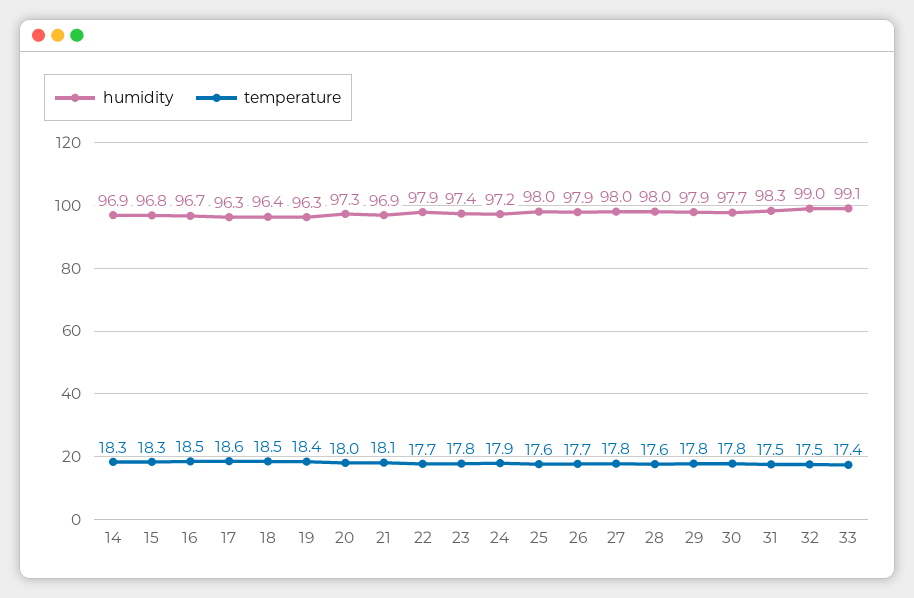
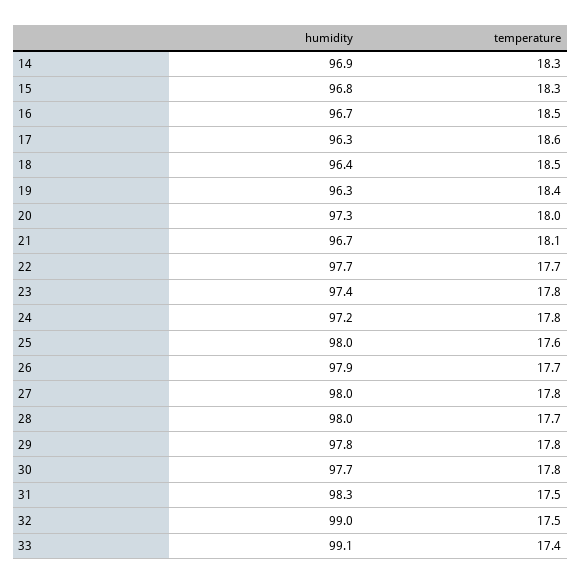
  {
    "humidity": {
      "14": 96.9,
      "15": 96.8,
      "16": 96.7,
      "17": 96.3,
      "18": 96.4,
      "19": 96.3,
      "20": 97.3,
-     "21": 96.9,
+     "21": 96.7,
-     "22": 97.9,
+     "22": 97.7,
      "23": 97.4,
      "24": 97.2,
      "25": 98,
      "26": 97.9,
      "27": 98,
      "28": 98,
-     "29": 97.9,
+     "29": 97.8,
      "30": 97.7,
      "31": 98.3,
      "32": 99,
      "33": 99.1
    },
    "temperature": {
      "14": 18.3,
      "15": 18.3,
      "16": 18.5,
      "17": 18.6,
      "18": 18.5,
      "19": 18.4,
      "20": 18,
      "21": 18.1,
      "22": 17.7,
      "23": 17.8,
-     "24": 17.9,
+     "24": 17.8,
      "25": 17.6,
      "26": 17.7,
      "27": 17.8,
-     "28": 17.6,
+     "28": 17.7,
      "29": 17.8,
      "30": 17.8,
      "31": 17.5,
      "32": 17.5,
      "33": 17.4
    }
  }

